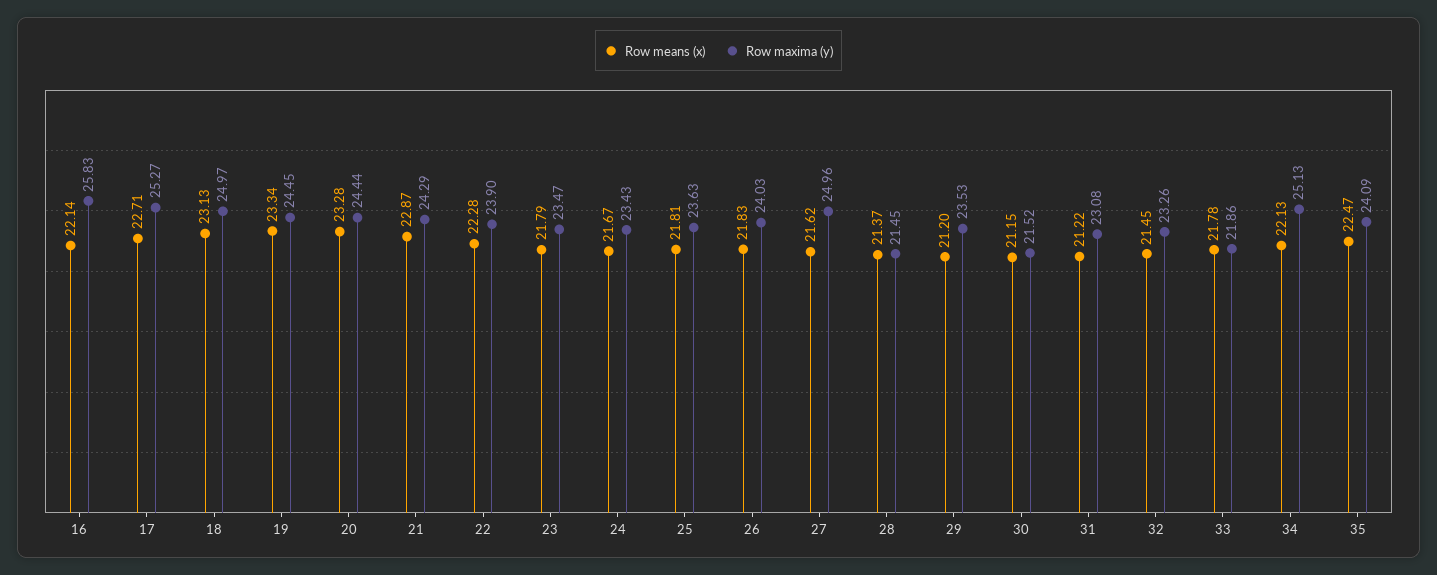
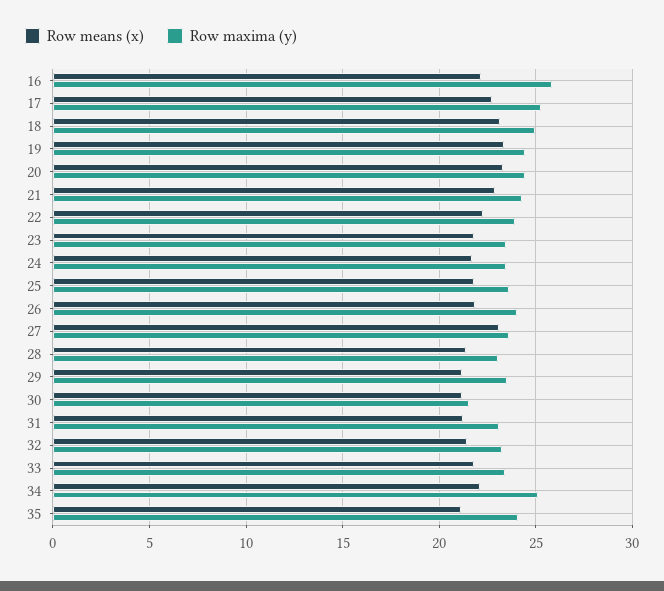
  {
    "Row means (x)": {
      "16": 22.14,
      "17": 22.71,
      "18": 23.13,
      "19": 23.34,
      "20": 23.28,
      "21": 22.87,
      "22": 22.28,
      "23": 21.79,
      "24": 21.67,
      "25": 21.81,
      "26": 21.83,
-     "27": 21.62,
+     "27": 23,
      "28": 21.37,
      "29": 21.2,
      "30": 21.15,
      "31": 21.22,
      "32": 21.45,
      "33": 21.78,
      "34": 22.13,
-     "35": 22.47
+     "35": 21
    },
    "Row maxima (y)": {
      "16": 25.83,
      "17": 25.27,
      "18": 24.97,
      "19": 24.45,
      "20": 24.44,
      "21": 24.29,
      "22": 23.9,
      "23": 23.47,
      "24": 23.43,
      "25": 23.63,
      "26": 24.03,
-     "27": 24.96,
+     "27": 23.5,
-     "28": 21.45,
+     "28": 23,
      "29": 23.53,
      "30": 21.52,
      "31": 23.08,
      "32": 23.26,
-     "33": 21.86,
+     "33": 23.5,
      "34": 25.13,
      "35": 24.09
    }
  }

